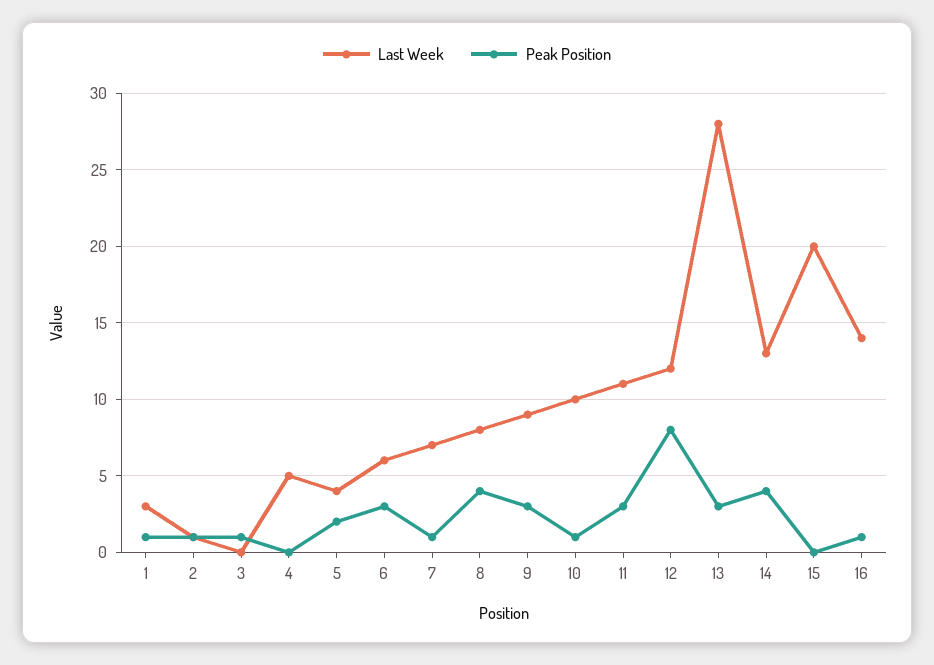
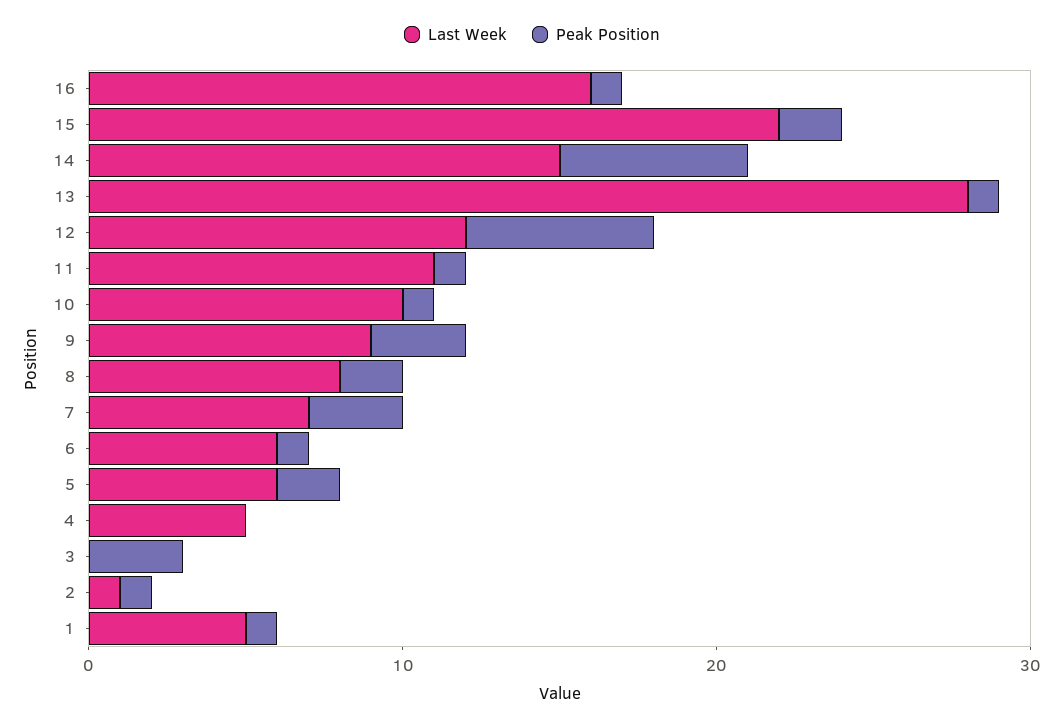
  {
    "Last Week": {
-     "1": 3,
+     "1": 5,
      "2": 1,
      "3": 0,
      "4": 5,
-     "5": 4,
+     "5": 6,
      "6": 6,
      "7": 7,
      "8": 8,
      "9": 9,
      "10": 10,
      "11": 11,
      "12": 12,
      "13": 28,
-     "14": 13,
+     "14": 15,
-     "15": 20,
+     "15": 22,
-     "16": 14
+     "16": 16
    },
    "Peak Position": {
      "1": 1,
      "2": 1,
-     "3": 1,
+     "3": 3,
      "4": 0,
      "5": 2,
-     "6": 3,
+     "6": 1,
-     "7": 1,
+     "7": 3,
-     "8": 4,
+     "8": 2,
      "9": 3,
      "10": 1,
-     "11": 3,
+     "11": 1,
-     "12": 8,
+     "12": 6,
-     "13": 3,
+     "13": 1,
-     "14": 4,
+     "14": 6,
-     "15": 0,
+     "15": 2,
      "16": 1
    }
  }

